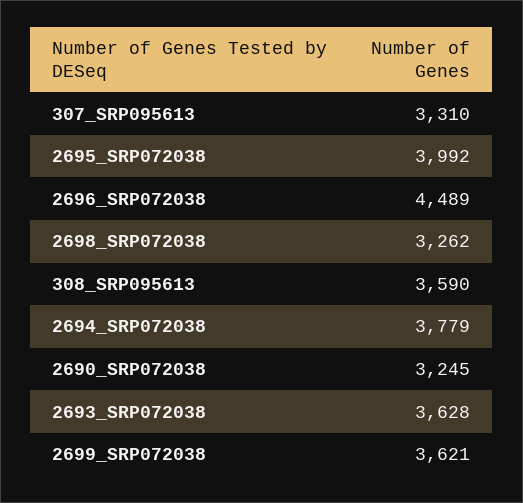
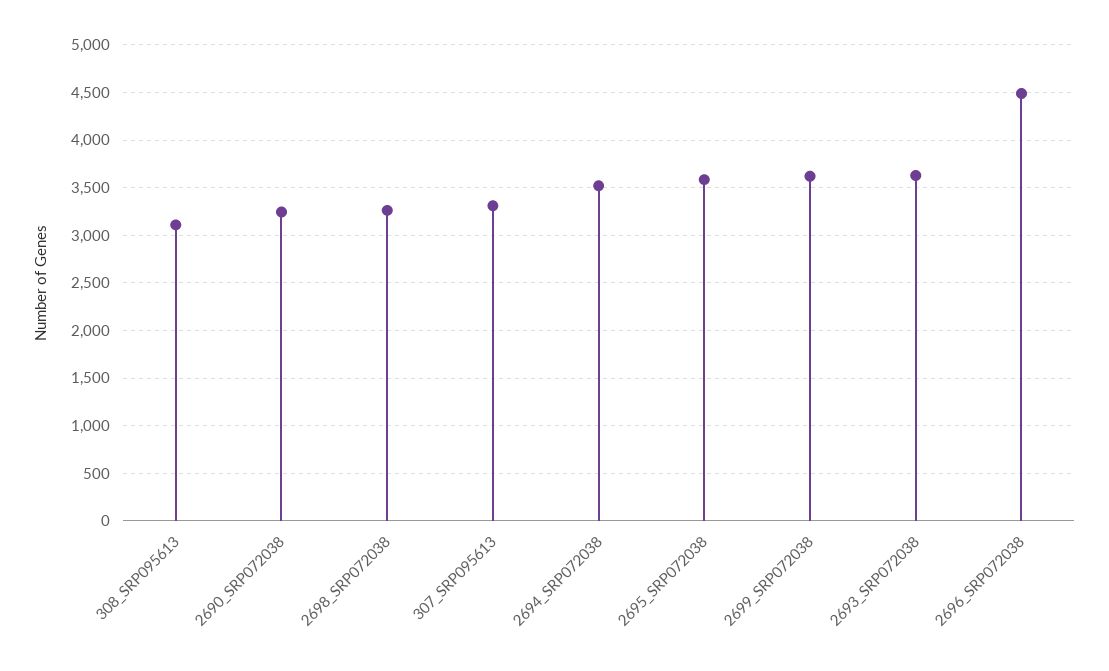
  {
    "307_SRP095613": 3310,
-   "2695_SRP072038": 3992,
+   "2695_SRP072038": 3600,
    "2696_SRP072038": 4489,
    "2698_SRP072038": 3262,
-   "308_SRP095613": 3590,
+   "308_SRP095613": 3100,
-   "2694_SRP072038": 3779,
+   "2694_SRP072038": 3500,
    "2690_SRP072038": 3245,
    "2693_SRP072038": 3628,
    "2699_SRP072038": 3621
  }

